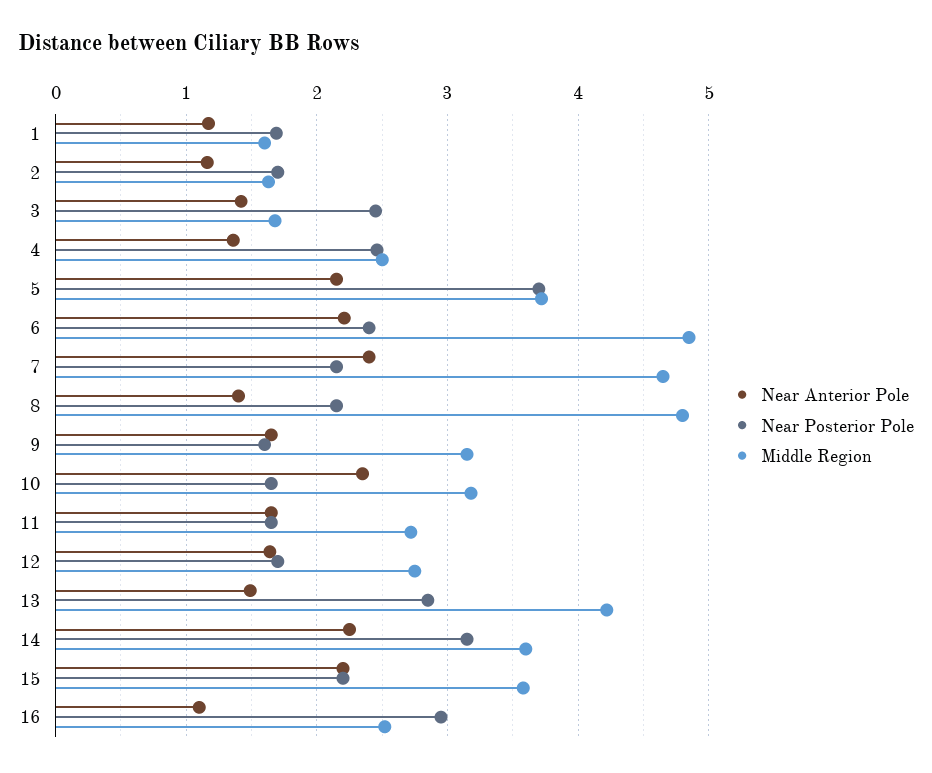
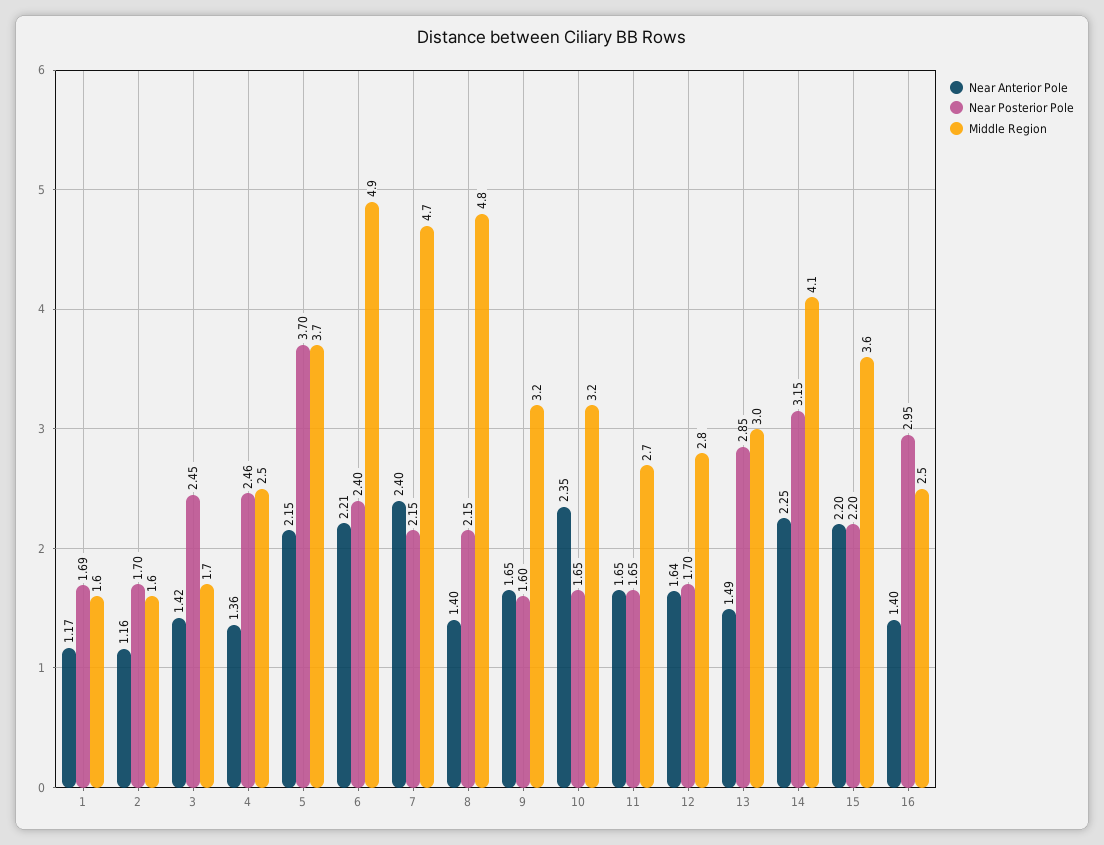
  {
    "Near Anterior Pole": {
      "1": 1.17,
      "2": 1.16,
      "3": 1.42,
      "4": 1.36,
      "5": 2.15,
      "6": 2.21,
      "7": 2.4,
      "8": 1.4,
      "9": 1.65,
      "10": 2.35,
      "11": 1.65,
      "12": 1.64,
      "13": 1.49,
      "14": 2.25,
      "15": 2.2,
-     "16": 1.1
+     "16": 1.4
    },
    "Near Posterior Pole": {
      "1": 1.69,
      "2": 1.7,
      "3": 2.45,
      "4": 2.46,
      "5": 3.7,
      "6": 2.4,
      "7": 2.15,
      "8": 2.15,
      "9": 1.6,
      "10": 1.65,
      "11": 1.65,
      "12": 1.7,
      "13": 2.85,
      "14": 3.15,
      "15": 2.2,
      "16": 2.95
    },
    "Middle Region": {
      "1": 1.6,
      "2": 1.6,
      "3": 1.7,
      "4": 2.5,
      "5": 3.7,
      "6": 4.9,
      "7": 4.7,
      "8": 4.8,
      "9": 3.2,
      "10": 3.2,
      "11": 2.7,
      "12": 2.8,
-     "13": 4.2,
+     "13": 3,
-     "14": 3.6,
+     "14": 4.1,
      "15": 3.6,
      "16": 2.5
    }
  }

